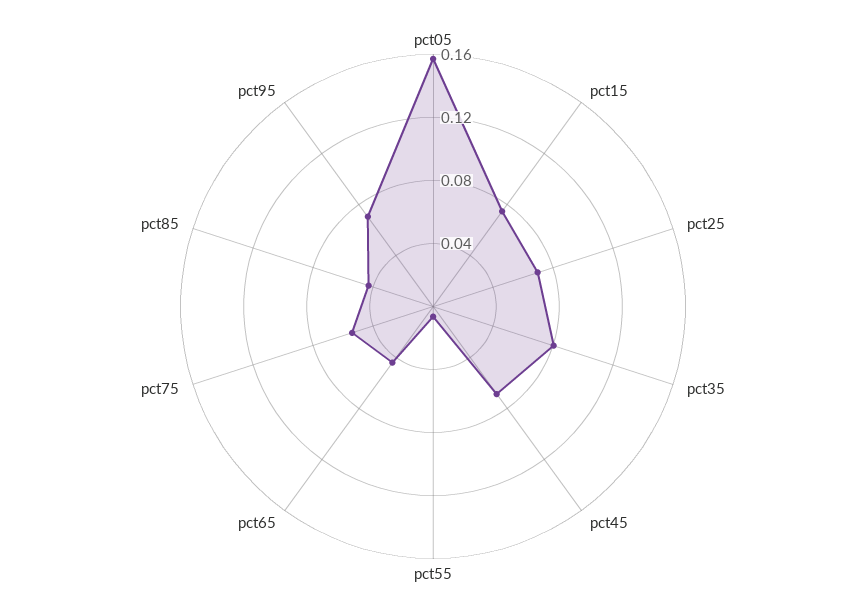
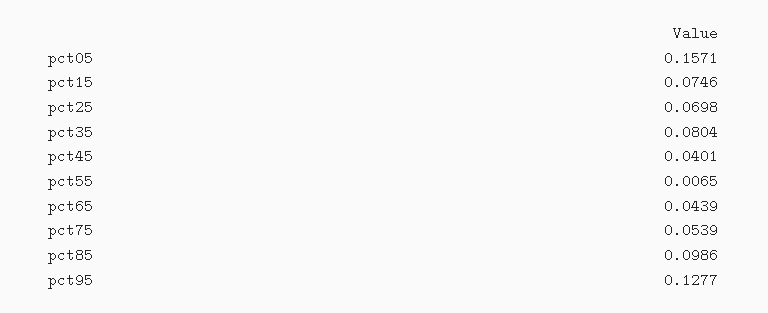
  {
    "pct05": 0.1571,
    "pct15": 0.0746,
    "pct25": 0.0698,
    "pct35": 0.0804,
-   "pct45": 0.07,
+   "pct45": 0.0401,
    "pct55": 0.0065,
    "pct65": 0.0439,
    "pct75": 0.0539,
-   "pct85": 0.04,
+   "pct85": 0.0986,
-   "pct95": 0.07
+   "pct95": 0.1277
  }

